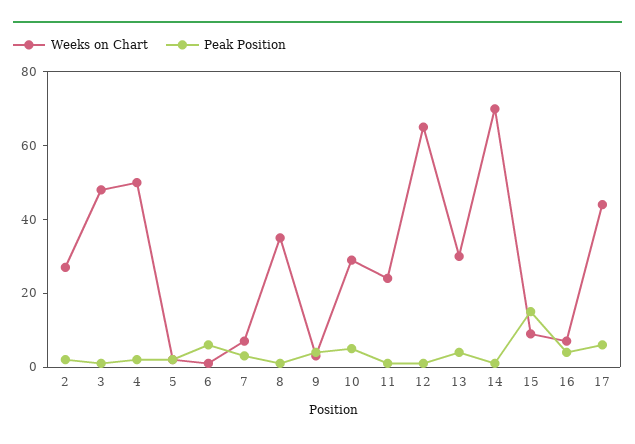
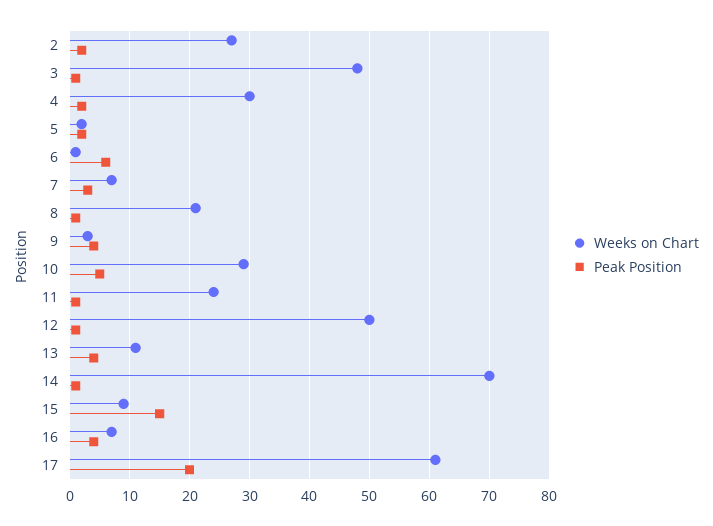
  {
    "Weeks on Chart": {
      "2": 25,
      "3": 50,
-     "4": 50,
+     "4": 30,
      "5": 0,
      "6": 0,
      "7": 5,
-     "8": 35,
+     "8": 20,
      "9": 5,
      "10": 30,
      "11": 25,
-     "12": 65,
+     "12": 50,
-     "13": 30,
+     "13": 10,
      "14": 70,
      "15": 10,
      "16": 5,
-     "17": 45
+     "17": 60
    },
    "Peak Position": {
      "2": 0,
      "3": 0,
      "4": 0,
      "5": 0,
      "6": 5,
      "7": 5,
      "8": 0,
      "9": 5,
      "10": 5,
      "11": 0,
      "12": 0,
      "13": 5,
      "14": 0,
      "15": 15,
      "16": 5,
-     "17": 5
+     "17": 20
    }
  }

